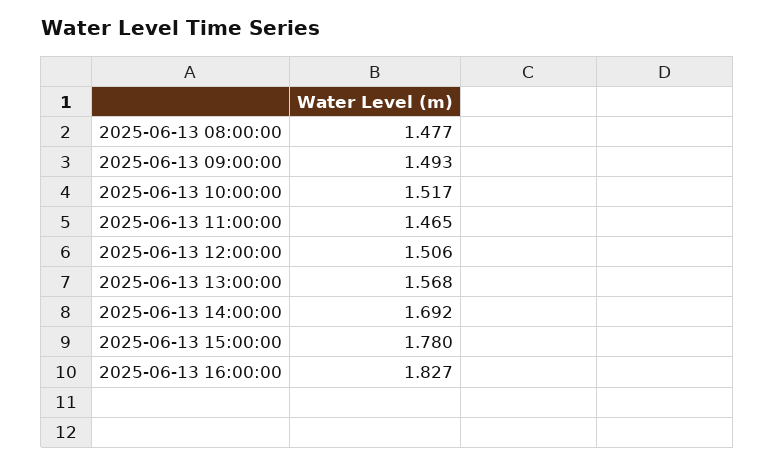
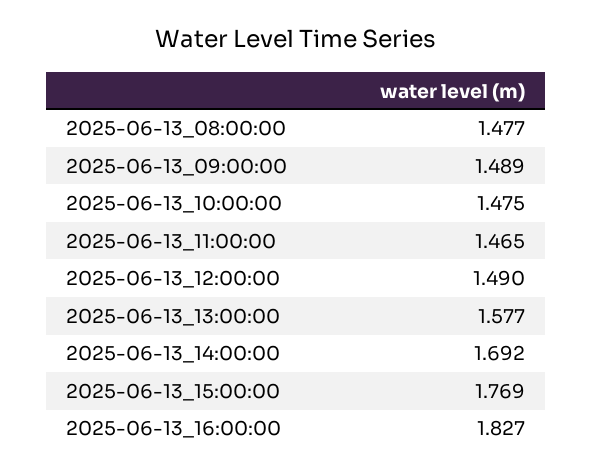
  {
    "2025-06-13 08:00:00": 1.477,
-   "2025-06-13 09:00:00": 1.493,
+   "2025-06-13 09:00:00": 1.489,
-   "2025-06-13 10:00:00": 1.517,
+   "2025-06-13 10:00:00": 1.475,
    "2025-06-13 11:00:00": 1.465,
-   "2025-06-13 12:00:00": 1.506,
+   "2025-06-13 12:00:00": 1.49,
-   "2025-06-13 13:00:00": 1.568,
+   "2025-06-13 13:00:00": 1.577,
    "2025-06-13 14:00:00": 1.692,
-   "2025-06-13 15:00:00": 1.78,
+   "2025-06-13 15:00:00": 1.769,
    "2025-06-13 16:00:00": 1.827
  }

